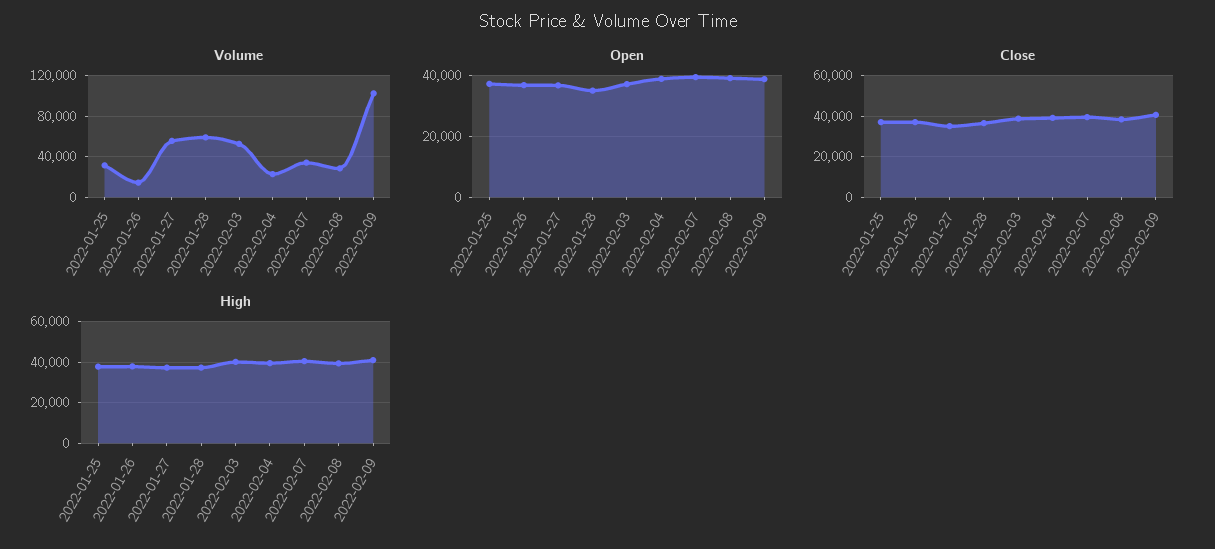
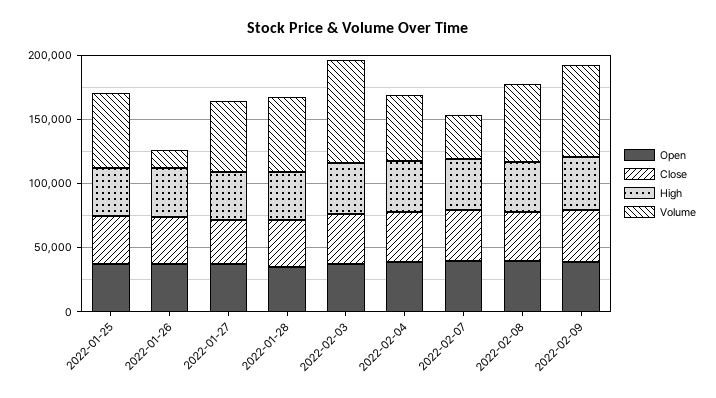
  {
    "Volume": {
-     "2022-01-25": 30000,
+     "2022-01-25": 60000,
      "2022-01-26": 10000,
      "2022-01-27": 60000,
      "2022-01-28": 60000,
-     "2022-02-03": 50000,
+     "2022-02-03": 80000,
-     "2022-02-04": 20000,
+     "2022-02-04": 50000,
      "2022-02-07": 30000,
-     "2022-02-08": 30000,
+     "2022-02-08": 60000,
-     "2022-02-09": 100000
+     "2022-02-09": 70000
    },
    "Open": {
      "2022-01-25": 38000,
      "2022-01-26": 36000,
      "2022-01-27": 36000,
      "2022-01-28": 36000,
      "2022-02-03": 38000,
      "2022-02-04": 38000,
      "2022-02-07": 40000,
      "2022-02-08": 40000,
      "2022-02-09": 38000
    },
    "Close": {
      "2022-01-25": 35000,
      "2022-01-26": 35000,
      "2022-01-27": 35000,
      "2022-01-28": 35000,
      "2022-02-03": 40000,
      "2022-02-04": 40000,
      "2022-02-07": 40000,
      "2022-02-08": 40000,
      "2022-02-09": 40000
    },
    "High": {
      "2022-01-25": 40000,
      "2022-01-26": 40000,
      "2022-01-27": 35000,
      "2022-01-28": 35000,
      "2022-02-03": 40000,
      "2022-02-04": 40000,
      "2022-02-07": 40000,
      "2022-02-08": 40000,
      "2022-02-09": 40000
    }
  }

